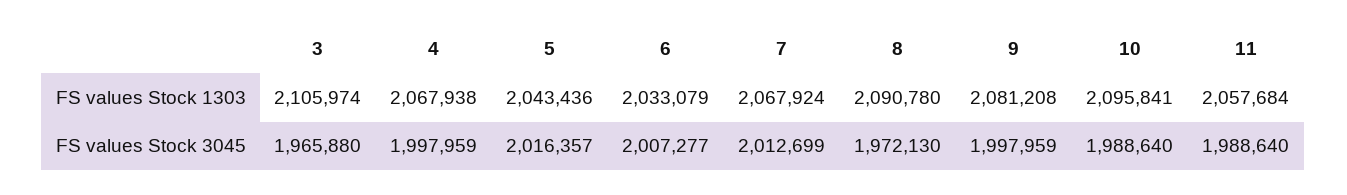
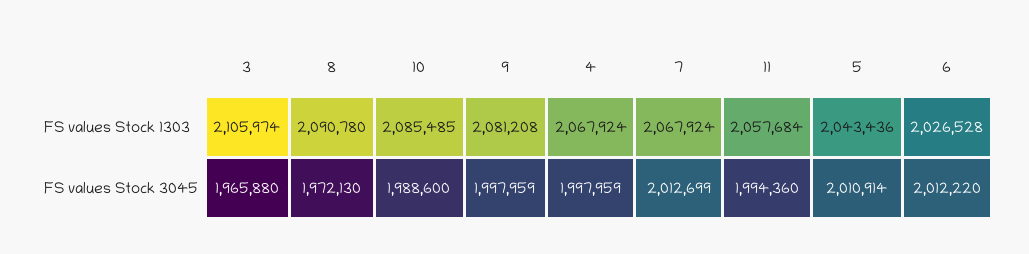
  {
    "3": {
      "FS values Stock 1303": 2105974,
      "FS values Stock 3045": 1965880
    },
    "4": {
-     "FS values Stock 1303": 2067938,
+     "FS values Stock 1303": 2067924,
      "FS values Stock 3045": 1997959
    },
    "5": {
      "FS values Stock 1303": 2043436,
-     "FS values Stock 3045": 2016357
+     "FS values Stock 3045": 2010914
    },
    "6": {
-     "FS values Stock 1303": 2033079,
+     "FS values Stock 1303": 2026528,
-     "FS values Stock 3045": 2007277
+     "FS values Stock 3045": 2012220
    },
    "7": {
      "FS values Stock 1303": 2067924,
      "FS values Stock 3045": 2012699
    },
    "8": {
      "FS values Stock 1303": 2090780,
      "FS values Stock 3045": 1972130
    },
    "9": {
      "FS values Stock 1303": 2081208,
      "FS values Stock 3045": 1997959
    },
    "10": {
-     "FS values Stock 1303": 2095841,
+     "FS values Stock 1303": 2085485,
-     "FS values Stock 3045": 1988640
+     "FS values Stock 3045": 1988600
    },
    "11": {
      "FS values Stock 1303": 2057684,
-     "FS values Stock 3045": 1988640
+     "FS values Stock 3045": 1994360
    }
  }

